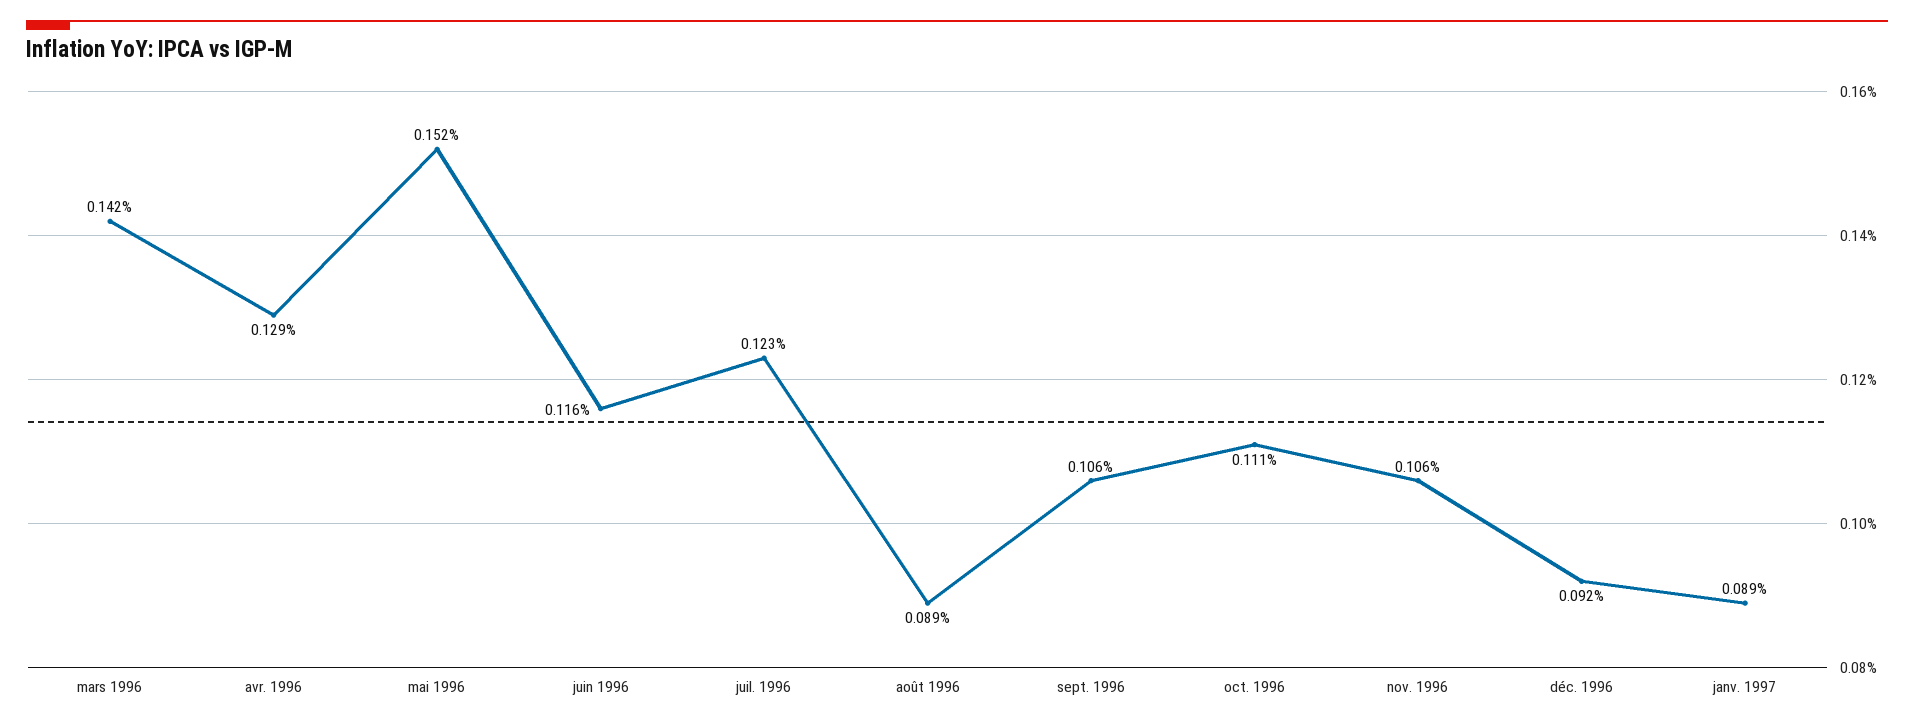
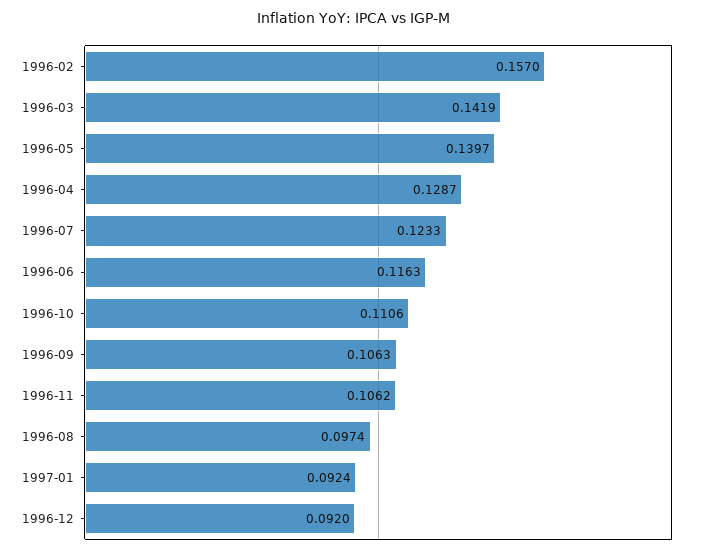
  {
    "mars 1996": 0.1419,
    "avr. 1996": 0.1287,
-   "mai 1996": 0.152,
+   "mai 1996": 0.1397,
    "juin 1996": 0.1163,
    "juil. 1996": 0.1233,
-   "août 1996": 0.089,
+   "août 1996": 0.0974,
    "sept. 1996": 0.1063,
    "oct. 1996": 0.1106,
    "nov. 1996": 0.1062,
    "déc. 1996": 0.092,
-   "janv. 1997": 0.089
+   "janv. 1997": 0.0924,
+   "1996-02": 0.157
  }

